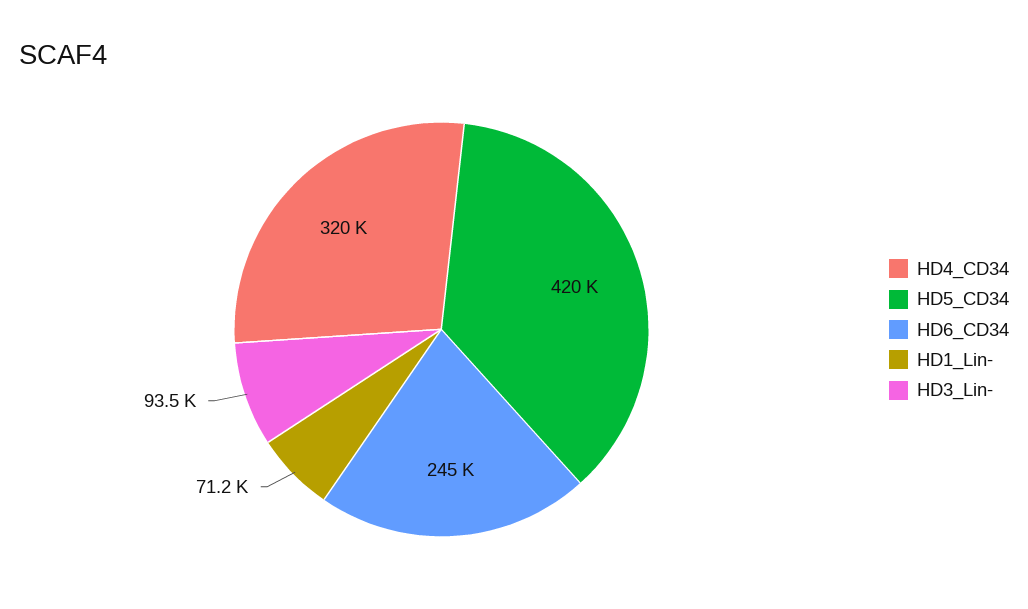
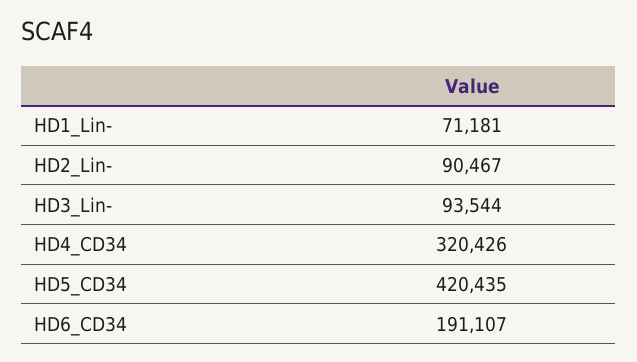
  {
    "HD4_CD34": 320426,
    "HD5_CD34": 420435,
-   "HD6_CD34": 245000,
+   "HD6_CD34": 191107,
    "HD1_Lin-": 71181,
-   "HD3_Lin-": 93544
+   "HD3_Lin-": 93544,
+   "HD2_Lin-": 90467
  }

